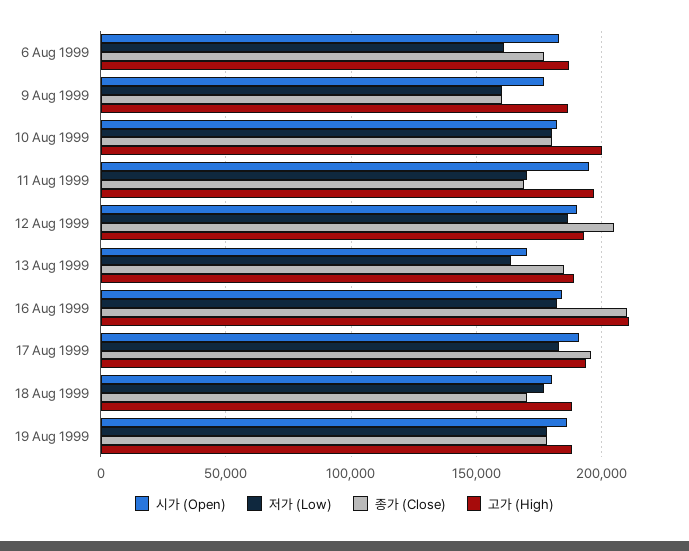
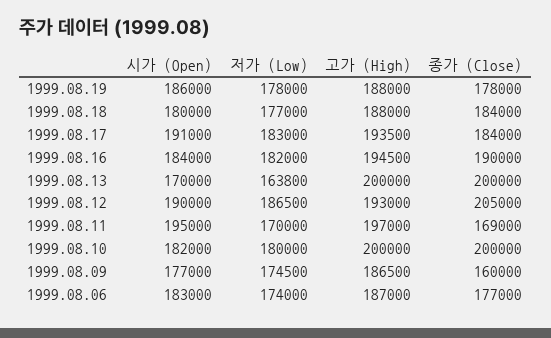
  {
    "시가 (Open)": {
      "6 Aug 1999": 183000,
      "9 Aug 1999": 177000,
      "10 Aug 1999": 182000,
      "11 Aug 1999": 195000,
      "12 Aug 1999": 190000,
      "13 Aug 1999": 170000,
      "16 Aug 1999": 184000,
      "17 Aug 1999": 191000,
      "18 Aug 1999": 180000,
      "19 Aug 1999": 186000
    },
    "저가 (Low)": {
-     "6 Aug 1999": 160000,
+     "6 Aug 1999": 174000,
-     "9 Aug 1999": 160000,
+     "9 Aug 1999": 174500,
      "10 Aug 1999": 180000,
      "11 Aug 1999": 170000,
      "12 Aug 1999": 186500,
      "13 Aug 1999": 163800,
      "16 Aug 1999": 182000,
      "17 Aug 1999": 183000,
      "18 Aug 1999": 177000,
      "19 Aug 1999": 178000
    },
    "종가 (Close)": {
      "6 Aug 1999": 177000,
      "9 Aug 1999": 160000,
-     "10 Aug 1999": 180000,
+     "10 Aug 1999": 200000,
      "11 Aug 1999": 169000,
      "12 Aug 1999": 205000,
-     "13 Aug 1999": 185000,
+     "13 Aug 1999": 200000,
-     "16 Aug 1999": 210000,
+     "16 Aug 1999": 190000,
-     "17 Aug 1999": 195000,
+     "17 Aug 1999": 184000,
-     "18 Aug 1999": 170000,
+     "18 Aug 1999": 184000,
      "19 Aug 1999": 178000
    },
    "고가 (High)": {
      "6 Aug 1999": 187000,
      "9 Aug 1999": 186500,
      "10 Aug 1999": 200000,
      "11 Aug 1999": 197000,
      "12 Aug 1999": 193000,
-     "13 Aug 1999": 190000,
+     "13 Aug 1999": 200000,
-     "16 Aug 1999": 210000,
+     "16 Aug 1999": 194500,
      "17 Aug 1999": 193500,
      "18 Aug 1999": 188000,
      "19 Aug 1999": 188000
    }
  }

